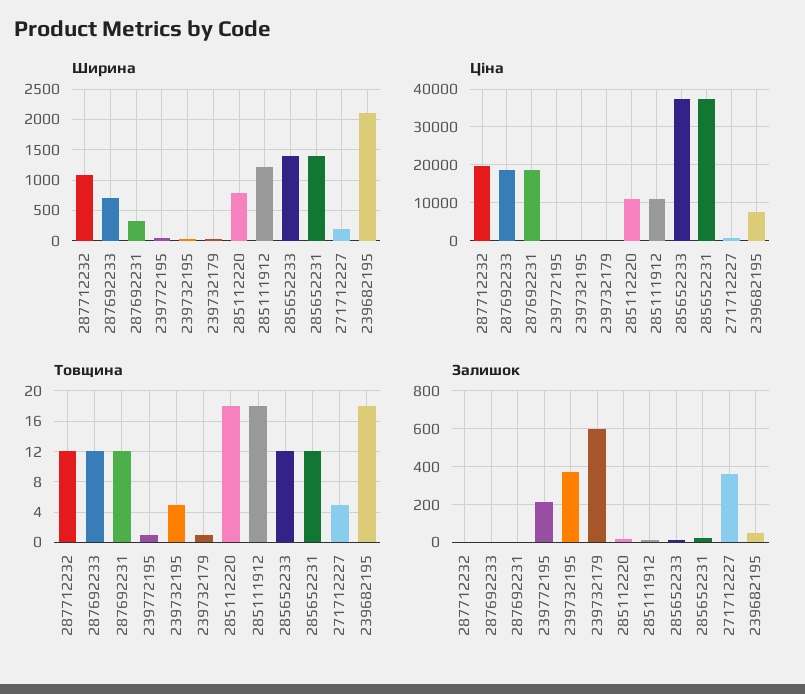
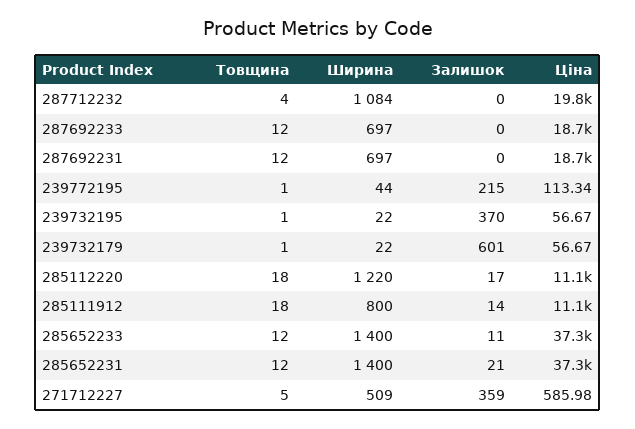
  {
    "Ширина": {
      "287712232": 1084,
      "287692233": 697,
-     "287692231": 300,
+     "287692231": 697,
      "239772195": 44,
      "239732195": 22,
      "239732179": 22,
-     "285112220": 800,
+     "285112220": 1220,
-     "285111912": 1200,
+     "285111912": 800,
      "285652233": 1400,
      "285652231": 1400,
-     "271712227": 200,
+     "271712227": 509
-     "239682195": 2100
    },
    "Ціна": {
      "287712232": 19800,
      "287692233": 18700,
      "287692231": 18700,
      "239772195": 113.34,
      "239732195": 56.67,
      "239732179": 56.67,
      "285112220": 11100,
      "285111912": 11100,
      "285652233": 37300,
      "285652231": 37300,
-     "271712227": 585.98,
+     "271712227": 585.98
-     "239682195": 8000
    },
    "Товщина": {
-     "287712232": 12,
+     "287712232": 4,
      "287692233": 12,
      "287692231": 12,
      "239772195": 1,
-     "239732195": 5,
+     "239732195": 1,
      "239732179": 1,
      "285112220": 18,
      "285111912": 18,
      "285652233": 12,
      "285652231": 12,
-     "271712227": 5,
+     "271712227": 5
-     "239682195": 18
    },
    "Залишок": {
      "287712232": 0,
      "287692233": 0,
      "287692231": 0,
      "239772195": 215,
      "239732195": 370,
      "239732179": 601,
      "285112220": 17,
      "285111912": 14,
      "285652233": 11,
      "285652231": 21,
-     "271712227": 359,
+     "271712227": 359
-     "239682195": 50
    }
  }

